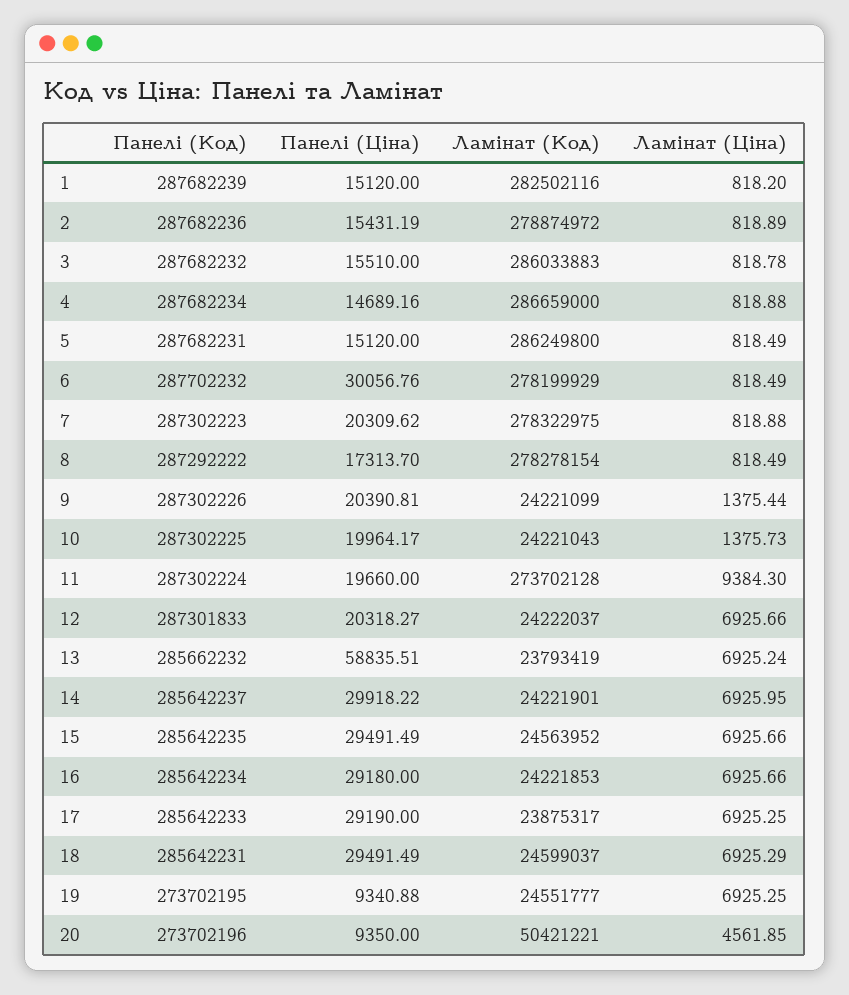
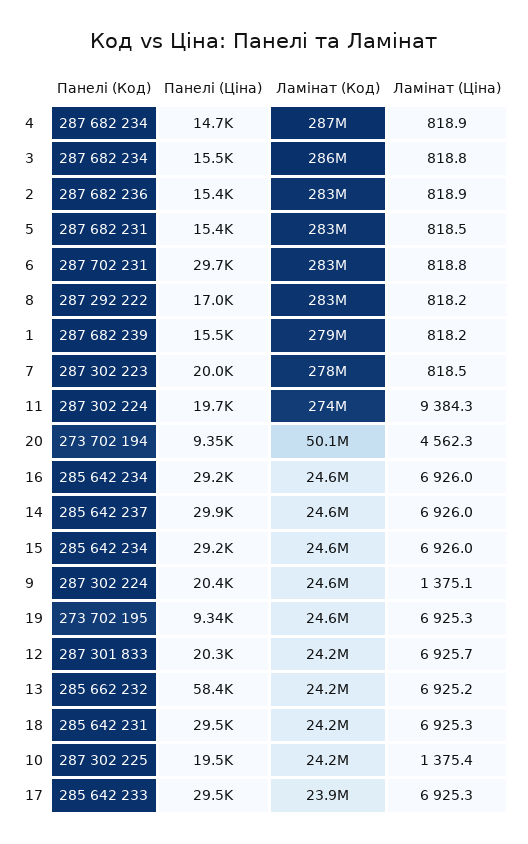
  {
    "Панелі (Код)": {
      "1": 287682239,
      "2": 287682236,
-     "3": 287682232,
+     "3": 287682234,
      "4": 287682234,
      "5": 287682231,
-     "6": 287702232,
+     "6": 287702231,
      "7": 287302223,
      "8": 287292222,
-     "9": 287302226,
+     "9": 287302224,
      "10": 287302225,
      "11": 287302224,
      "12": 287301833,
      "13": 285662232,
      "14": 285642237,
-     "15": 285642235,
+     "15": 285642234,
      "16": 285642234,
      "17": 285642233,
      "18": 285642231,
      "19": 273702195,
-     "20": 273702196
+     "20": 273702194
    },
    "Панелі (Ціна)": {
-     "1": 15120,
+     "1": 15500,
      "2": 15431.19,
      "3": 15510,
      "4": 14689.16,
-     "5": 15120,
+     "5": 15400,
-     "6": 30056.76,
+     "6": 29700,
-     "7": 20309.62,
+     "7": 20000,
-     "8": 17313.7,
+     "8": 17000,
      "9": 20390.81,
-     "10": 19964.17,
+     "10": 19500,
      "11": 19660,
      "12": 20318.27,
-     "13": 58835.51,
+     "13": 58400,
      "14": 29918.22,
-     "15": 29491.49,
+     "15": 29200,
      "16": 29180,
-     "17": 29190,
+     "17": 29500,
      "18": 29491.49,
      "19": 9340.88,
      "20": 9350
    },
    "Ламінат (Код)": {
-     "1": 282502116,
+     "1": 279000000,
-     "2": 278874972,
+     "2": 283000000,
      "3": 286033883,
      "4": 286659000,
-     "5": 286249800,
+     "5": 283000000,
-     "6": 278199929,
+     "6": 283000000,
      "7": 278322975,
-     "8": 278278154,
+     "8": 283000000,
-     "9": 24221099,
+     "9": 24600000,
      "10": 24221043,
      "11": 273702128,
      "12": 24222037,
-     "13": 23793419,
+     "13": 24200000,
-     "14": 24221901,
+     "14": 24600000,
      "15": 24563952,
-     "16": 24221853,
+     "16": 24600000,
      "17": 23875317,
-     "18": 24599037,
+     "18": 24200000,
      "19": 24551777,
-     "20": 50421221
+     "20": 50100000
    },
    "Ламінат (Ціна)": {
      "1": 818.2,
      "2": 818.89,
      "3": 818.78,
      "4": 818.88,
      "5": 818.49,
-     "6": 818.49,
+     "6": 818.8,
-     "7": 818.88,
+     "7": 818.5,
-     "8": 818.49,
+     "8": 818.2,
-     "9": 1375.44,
+     "9": 1375.1,
-     "10": 1375.73,
+     "10": 1375.4,
      "11": 9384.3,
      "12": 6925.66,
      "13": 6925.24,
      "14": 6925.95,
-     "15": 6925.66,
+     "15": 6926,
-     "16": 6925.66,
+     "16": 6926,
      "17": 6925.25,
      "18": 6925.29,
      "19": 6925.25,
-     "20": 4561.85
+     "20": 4562.3
    }
  }

